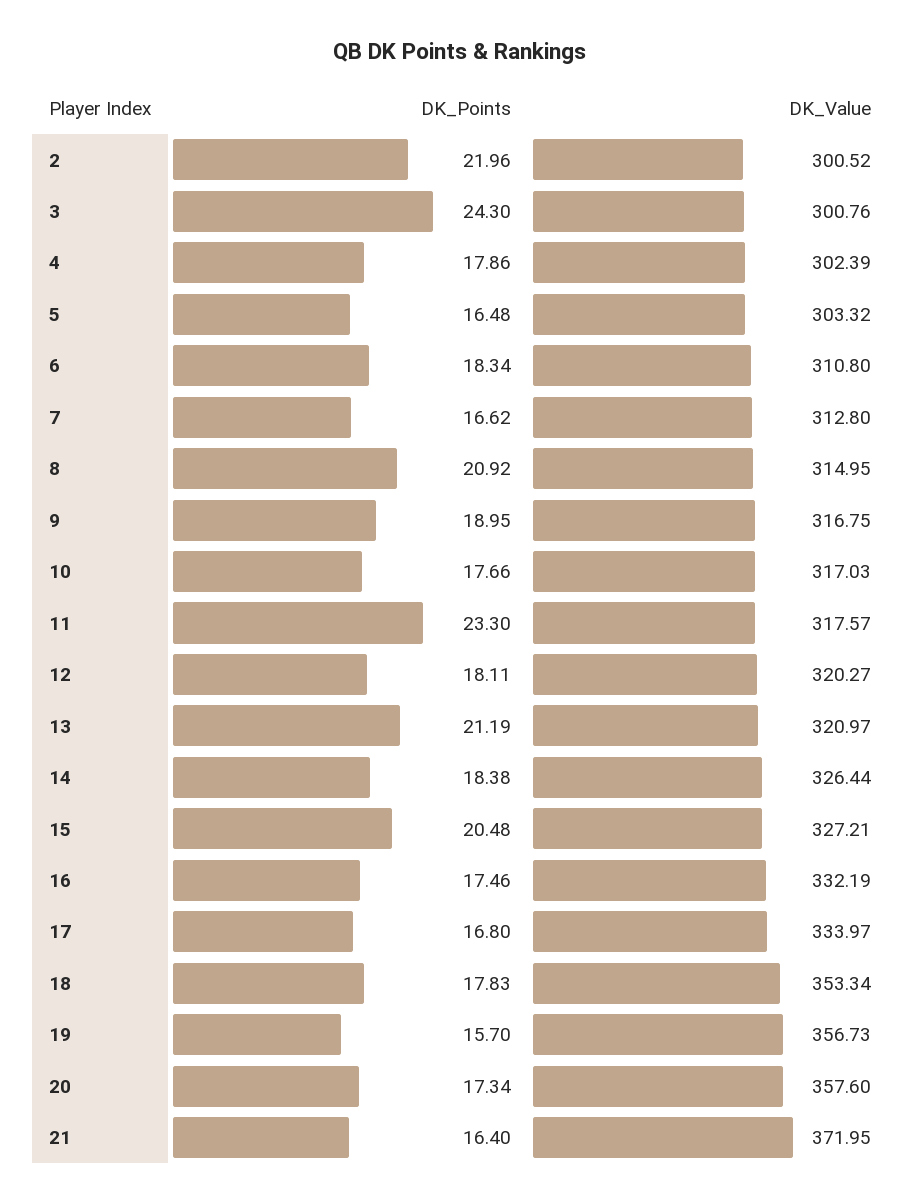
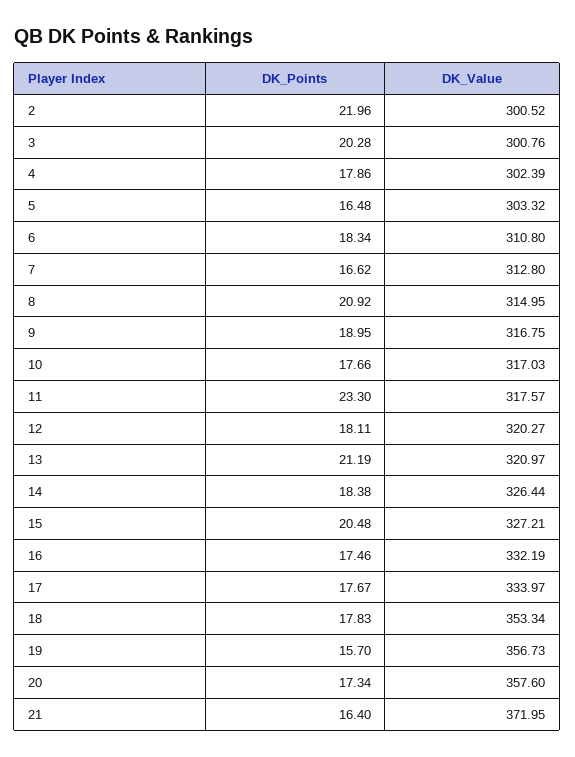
  {
    "DK_Points": {
      "2": 21.96,
-     "3": 24.3,
+     "3": 20.28,
      "4": 17.86,
      "5": 16.48,
      "6": 18.34,
      "7": 16.62,
      "8": 20.92,
      "9": 18.95,
      "10": 17.66,
      "11": 23.3,
      "12": 18.11,
      "13": 21.19,
      "14": 18.38,
      "15": 20.48,
      "16": 17.46,
-     "17": 16.8,
+     "17": 17.67,
      "18": 17.83,
      "19": 15.7,
      "20": 17.34,
      "21": 16.4
    },
    "DK_Value": {
      "2": 300.52,
      "3": 300.76,
      "4": 302.39,
      "5": 303.32,
      "6": 310.8,
      "7": 312.8,
      "8": 314.95,
      "9": 316.75,
      "10": 317.03,
      "11": 317.57,
      "12": 320.27,
      "13": 320.97,
      "14": 326.44,
      "15": 327.21,
      "16": 332.19,
      "17": 333.97,
      "18": 353.34,
      "19": 356.73,
      "20": 357.6,
      "21": 371.95
    }
  }

